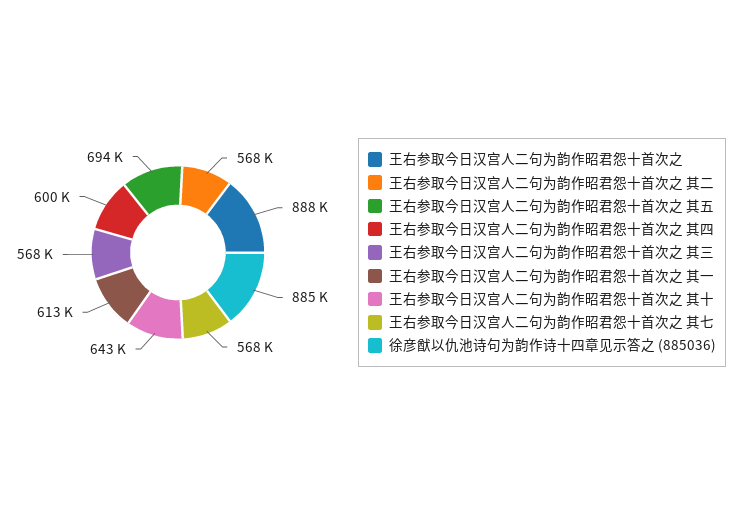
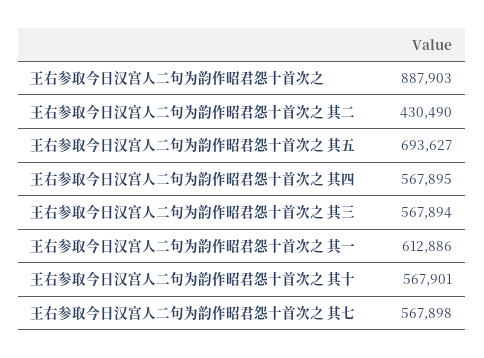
  {
    "王右参取今日汉宫人二句为韵作昭君怨十首次之": 887903,
-   "王右参取今日汉宫人二句为韵作昭君怨十首次之 其二": 568000,
+   "王右参取今日汉宫人二句为韵作昭君怨十首次之 其二": 430490,
    "王右参取今日汉宫人二句为韵作昭君怨十首次之 其五": 693627,
-   "王右参取今日汉宫人二句为韵作昭君怨十首次之 其四": 600000,
+   "王右参取今日汉宫人二句为韵作昭君怨十首次之 其四": 567895,
    "王右参取今日汉宫人二句为韵作昭君怨十首次之 其三": 567894,
    "王右参取今日汉宫人二句为韵作昭君怨十首次之 其一": 612886,
-   "王右参取今日汉宫人二句为韵作昭君怨十首次之 其十": 643000,
+   "王右参取今日汉宫人二句为韵作昭君怨十首次之 其十": 567901,
-   "王右参取今日汉宫人二句为韵作昭君怨十首次之 其七": 567898,
+   "王右参取今日汉宫人二句为韵作昭君怨十首次之 其七": 567898
-   "徐彦猷以仇池诗句为韵作诗十四章见示答之 (885036)": 885000
  }

